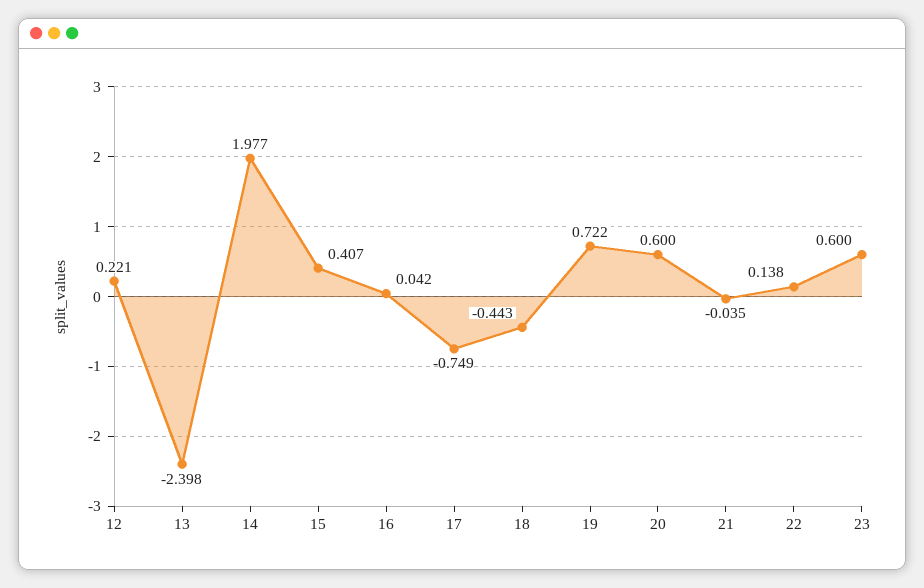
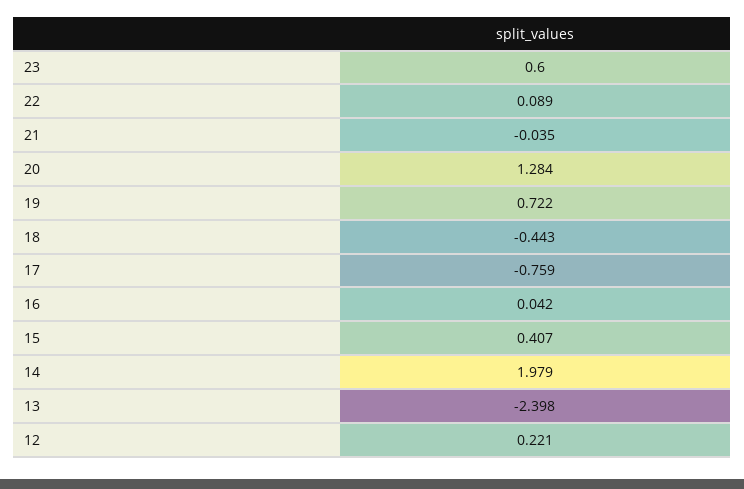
  {
    "12": 0.221,
    "13": -2.398,
-   "14": 1.977,
+   "14": 1.979,
    "15": 0.407,
    "16": 0.042,
-   "17": -0.749,
+   "17": -0.759,
    "18": -0.443,
    "19": 0.722,
-   "20": 0.6,
+   "20": 1.284,
    "21": -0.035,
-   "22": 0.138,
+   "22": 0.089,
    "23": 0.6
  }

